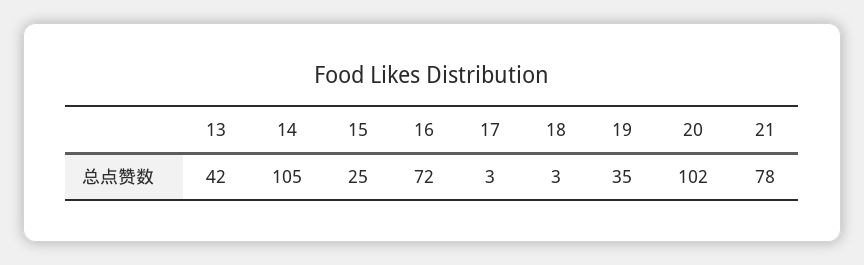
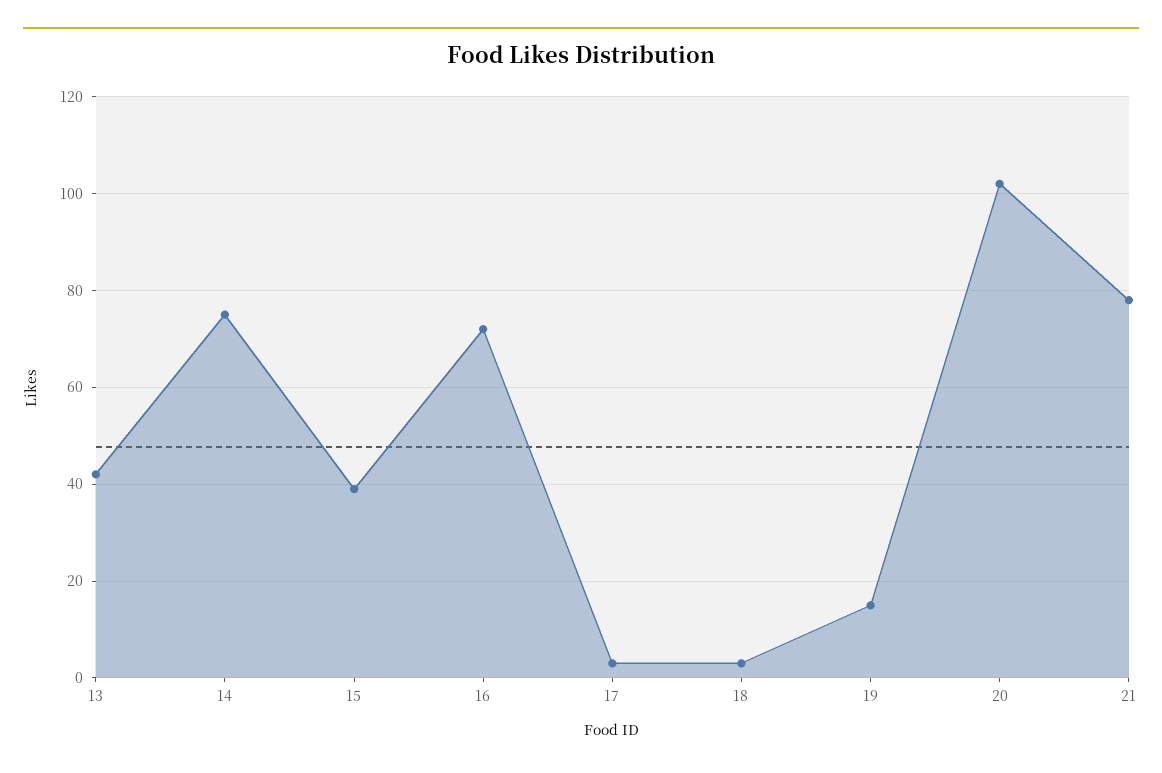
  {
    "13": 42,
-   "14": 105,
+   "14": 75,
-   "15": 25,
+   "15": 40,
    "16": 72,
    "17": 3,
    "18": 3,
-   "19": 35,
+   "19": 15,
    "20": 102,
    "21": 78
  }

